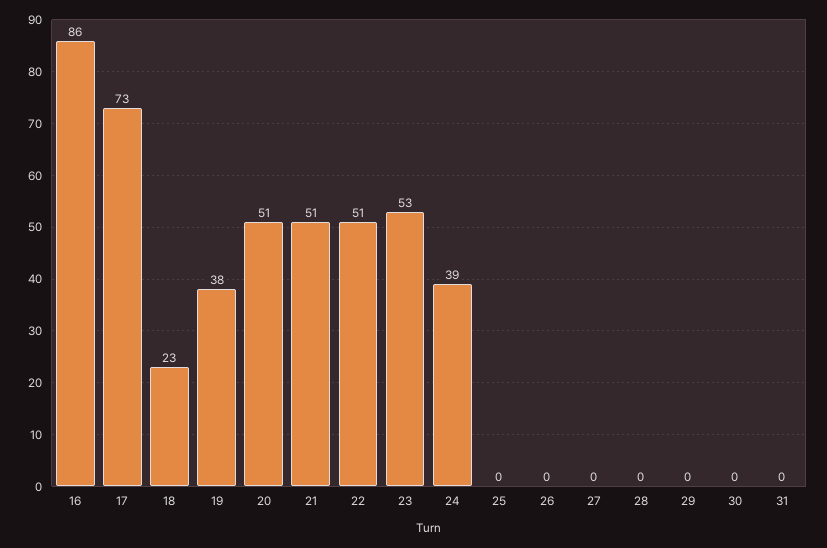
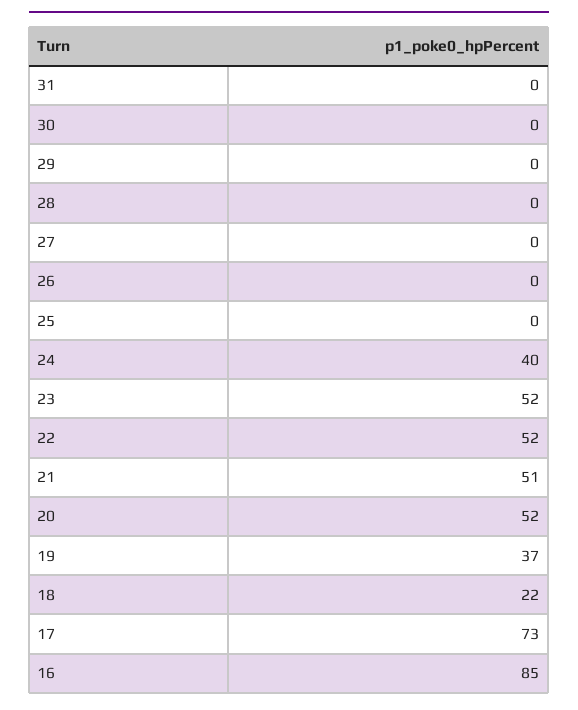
  {
-   "16": 86,
+   "16": 85,
    "17": 73,
-   "18": 23,
+   "18": 22,
-   "19": 38,
+   "19": 37,
-   "20": 51,
+   "20": 52,
    "21": 51,
-   "22": 51,
+   "22": 52,
-   "23": 53,
+   "23": 52,
-   "24": 39,
+   "24": 40,
    "25": 0,
    "26": 0,
    "27": 0,
    "28": 0,
    "29": 0,
    "30": 0,
    "31": 0
  }

